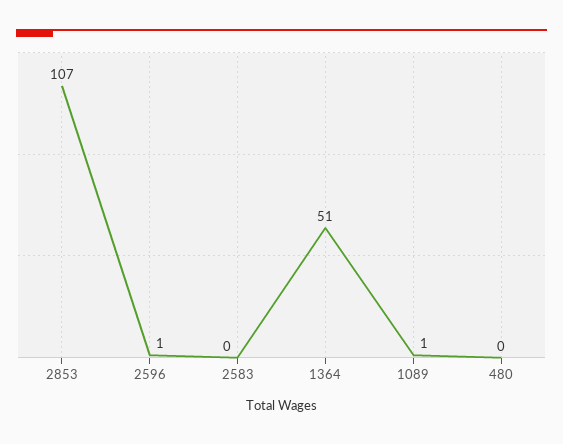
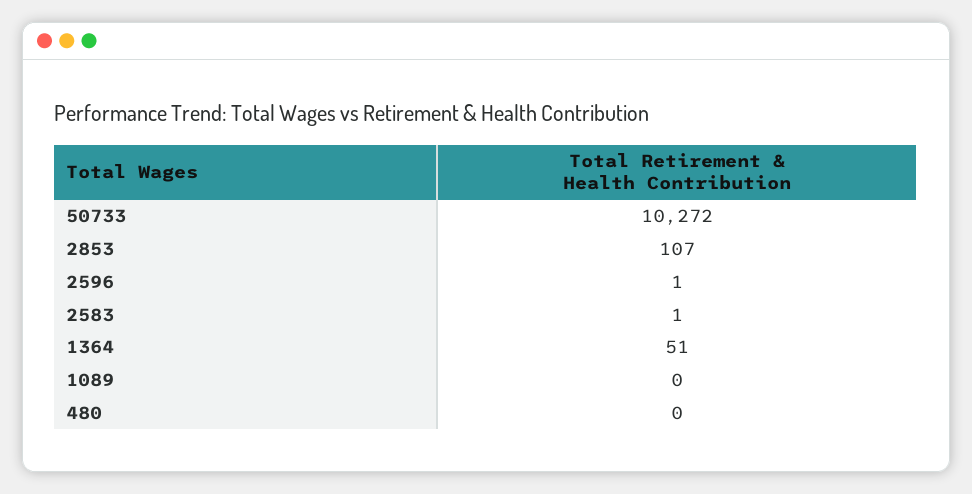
  {
    "2853": 107,
    "2596": 1,
-   "2583": 0,
+   "2583": 1,
    "1364": 51,
-   "1089": 1,
+   "1089": 0,
-   "480": 0
+   "480": 0,
+   "50733": 10272
  }

